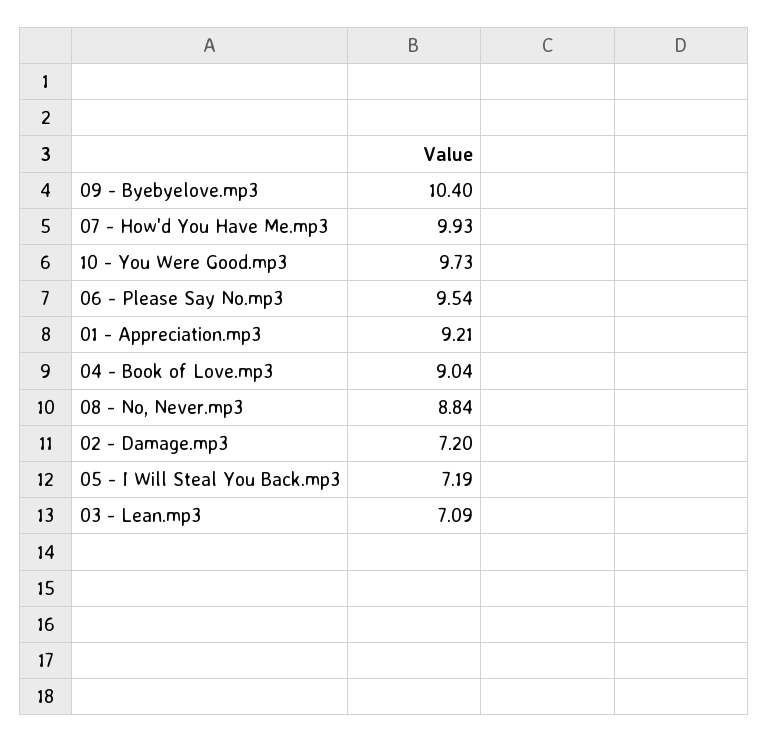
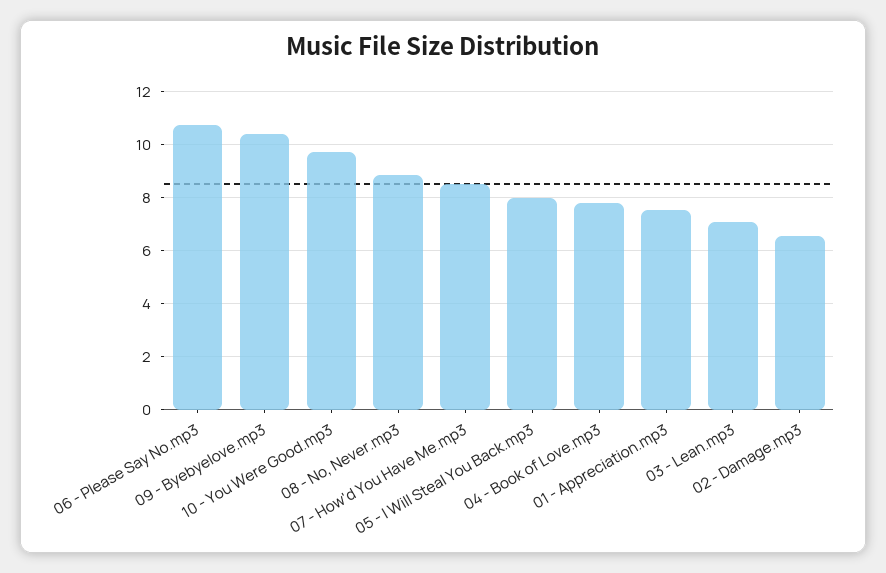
  {
    "09 - Byebyelove.mp3": 10.4,
-   "07 - How'd You Have Me.mp3": 9.93,
+   "07 - How'd You Have Me.mp3": 8.5,
    "10 - You Were Good.mp3": 9.73,
-   "06 - Please Say No.mp3": 9.54,
+   "06 - Please Say No.mp3": 10.75,
-   "01 - Appreciation.mp3": 9.21,
+   "01 - Appreciation.mp3": 7.5,
-   "04 - Book of Love.mp3": 9.04,
+   "04 - Book of Love.mp3": 7.75,
    "08 - No, Never.mp3": 8.84,
-   "02 - Damage.mp3": 7.2,
+   "02 - Damage.mp3": 6.5,
-   "05 - I Will Steal You Back.mp3": 7.19,
+   "05 - I Will Steal You Back.mp3": 8,
    "03 - Lean.mp3": 7.09
  }

